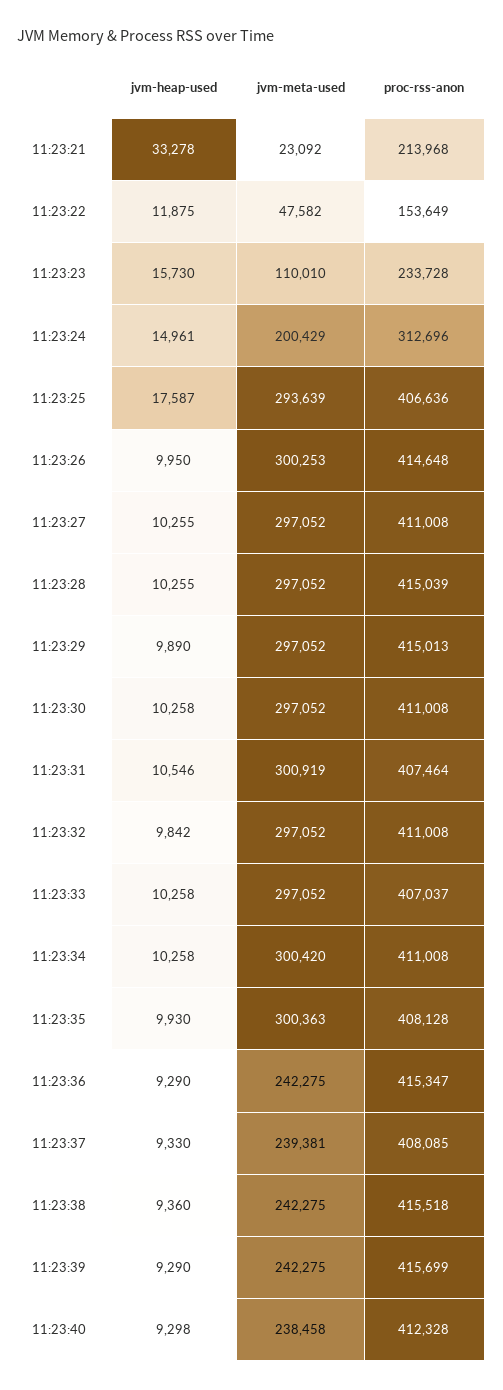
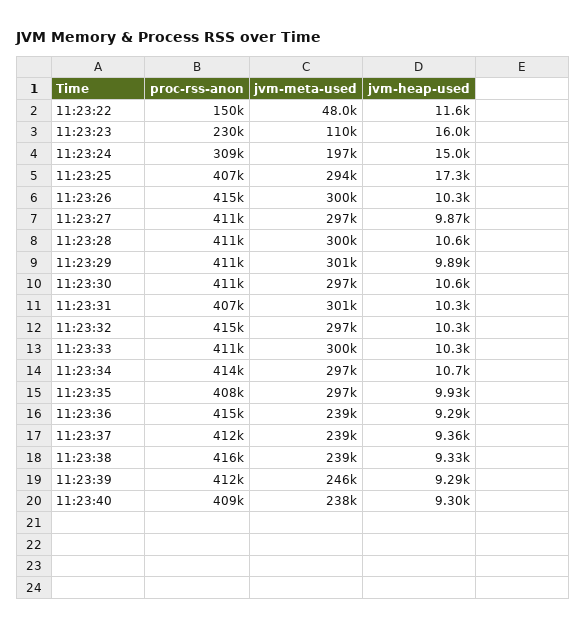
  {
    "jvm-heap-used": {
-     "11:23:21": 33278,
-     "11:23:22": 11875,
+     "11:23:22": 11600,
-     "11:23:23": 15730,
+     "11:23:23": 16000,
      "11:23:24": 14961,
-     "11:23:25": 17587,
+     "11:23:25": 17300,
-     "11:23:26": 9950,
+     "11:23:26": 10300,
-     "11:23:27": 10255,
+     "11:23:27": 9870,
-     "11:23:28": 10255,
+     "11:23:28": 10600,
      "11:23:29": 9890,
-     "11:23:30": 10258,
+     "11:23:30": 10600,
-     "11:23:31": 10546,
+     "11:23:31": 10300,
-     "11:23:32": 9842,
+     "11:23:32": 10300,
      "11:23:33": 10258,
-     "11:23:34": 10258,
+     "11:23:34": 10700,
      "11:23:35": 9930,
      "11:23:36": 9290,
-     "11:23:37": 9330,
+     "11:23:37": 9360,
-     "11:23:38": 9360,
+     "11:23:38": 9330,
      "11:23:39": 9290,
      "11:23:40": 9298
    },
    "jvm-meta-used": {
-     "11:23:21": 23092,
-     "11:23:22": 47582,
+     "11:23:22": 48000,
      "11:23:23": 110010,
-     "11:23:24": 200429,
+     "11:23:24": 197000,
      "11:23:25": 293639,
      "11:23:26": 300253,
      "11:23:27": 297052,
-     "11:23:28": 297052,
+     "11:23:28": 300000,
-     "11:23:29": 297052,
+     "11:23:29": 301000,
      "11:23:30": 297052,
      "11:23:31": 300919,
      "11:23:32": 297052,
-     "11:23:33": 297052,
+     "11:23:33": 300000,
-     "11:23:34": 300420,
+     "11:23:34": 297000,
-     "11:23:35": 300363,
+     "11:23:35": 297000,
-     "11:23:36": 242275,
+     "11:23:36": 239000,
      "11:23:37": 239381,
-     "11:23:38": 242275,
+     "11:23:38": 239000,
-     "11:23:39": 242275,
+     "11:23:39": 246000,
      "11:23:40": 238458
    },
    "proc-rss-anon": {
-     "11:23:21": 213968,
-     "11:23:22": 153649,
+     "11:23:22": 150000,
-     "11:23:23": 233728,
+     "11:23:23": 230000,
-     "11:23:24": 312696,
+     "11:23:24": 309000,
      "11:23:25": 406636,
      "11:23:26": 414648,
      "11:23:27": 411008,
-     "11:23:28": 415039,
+     "11:23:28": 411000,
-     "11:23:29": 415013,
+     "11:23:29": 411000,
      "11:23:30": 411008,
      "11:23:31": 407464,
-     "11:23:32": 411008,
+     "11:23:32": 415000,
-     "11:23:33": 407037,
+     "11:23:33": 411000,
-     "11:23:34": 411008,
+     "11:23:34": 414000,
      "11:23:35": 408128,
      "11:23:36": 415347,
-     "11:23:37": 408085,
+     "11:23:37": 412000,
      "11:23:38": 415518,
-     "11:23:39": 415699,
+     "11:23:39": 412000,
-     "11:23:40": 412328
+     "11:23:40": 409000
    }
  }

